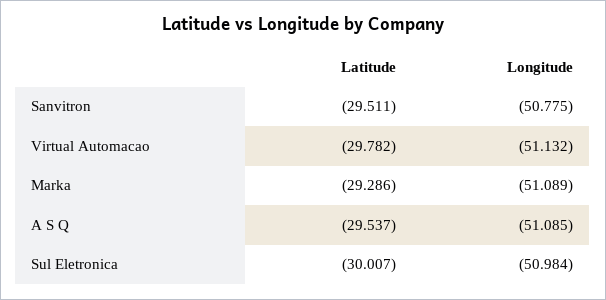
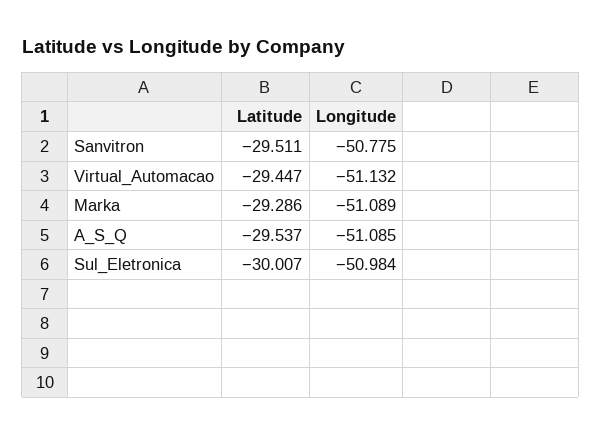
  {
    "Latitude": {
      "Sanvitron": -29.511,
-     "Virtual Automacao": -29.782,
+     "Virtual Automacao": -29.447,
      "Marka": -29.286,
      "A S Q": -29.537,
      "Sul Eletronica": -30.007
    },
    "Longitude": {
      "Sanvitron": -50.775,
      "Virtual Automacao": -51.132,
      "Marka": -51.089,
      "A S Q": -51.085,
      "Sul Eletronica": -50.984
    }
  }

